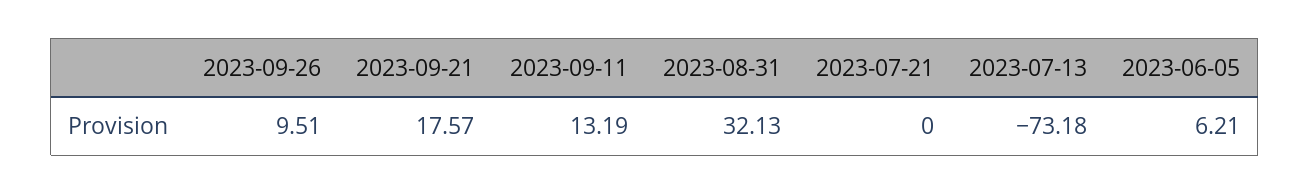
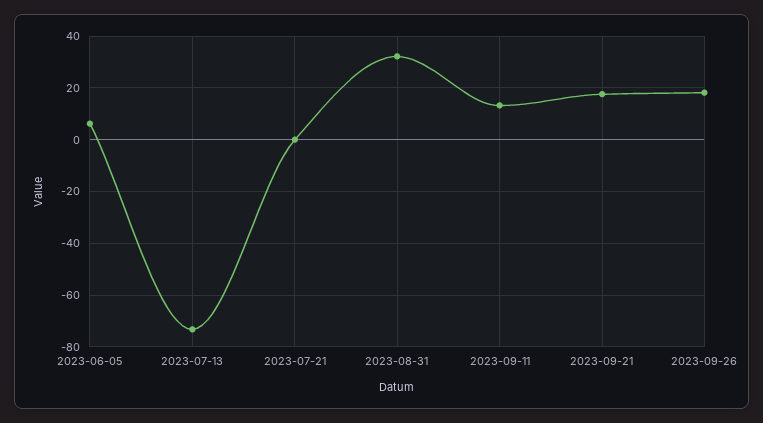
  {
-   "2023-09-26": 9.51,
+   "2023-09-26": 17.5,
    "2023-09-21": 17.57,
    "2023-09-11": 13.19,
    "2023-08-31": 32.13,
    "2023-07-21": 0,
    "2023-07-13": -73.18,
    "2023-06-05": 6.21
  }

